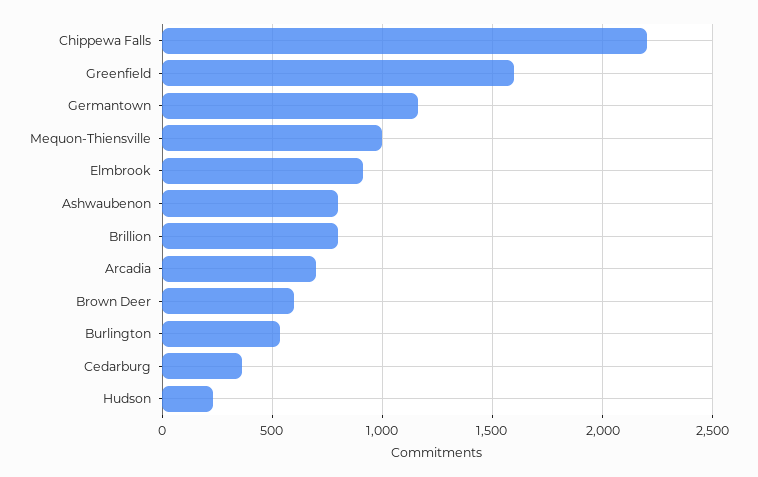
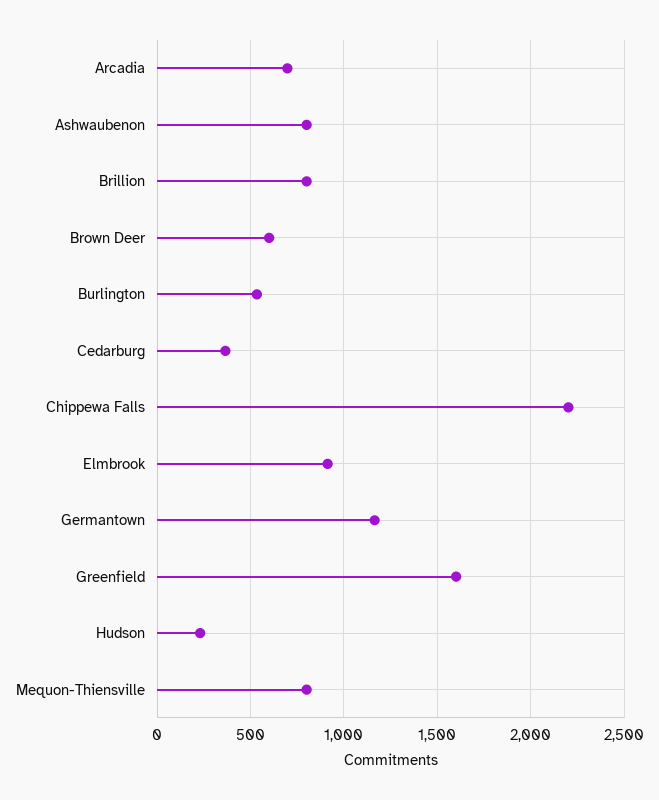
  {
    "Chippewa Falls": 2200,
    "Greenfield": 1600,
    "Germantown": 1150,
-   "Mequon-Thiensville": 1000,
+   "Mequon-Thiensville": 800,
    "Elmbrook": 900,
    "Ashwaubenon": 800,
    "Brillion": 800,
    "Arcadia": 700,
    "Brown Deer": 600,
    "Burlington": 550,
    "Cedarburg": 350,
    "Hudson": 250
  }

